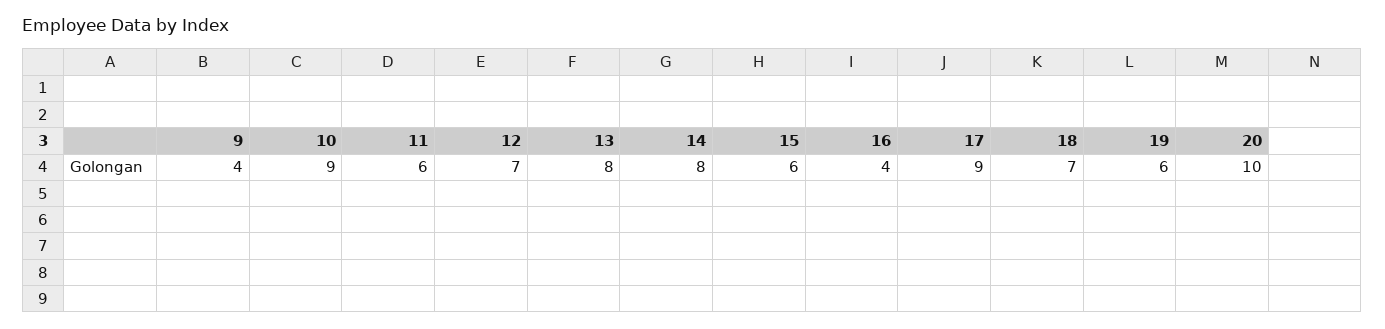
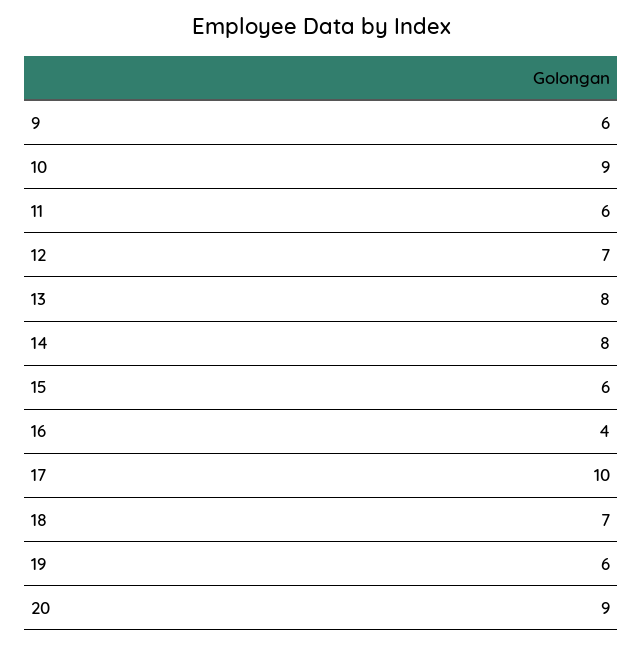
  {
-   "9": 4,
+   "9": 6,
    "10": 9,
    "11": 6,
    "12": 7,
    "13": 8,
    "14": 8,
    "15": 6,
    "16": 4,
-   "17": 9,
+   "17": 10,
    "18": 7,
    "19": 6,
-   "20": 10
+   "20": 9
  }

